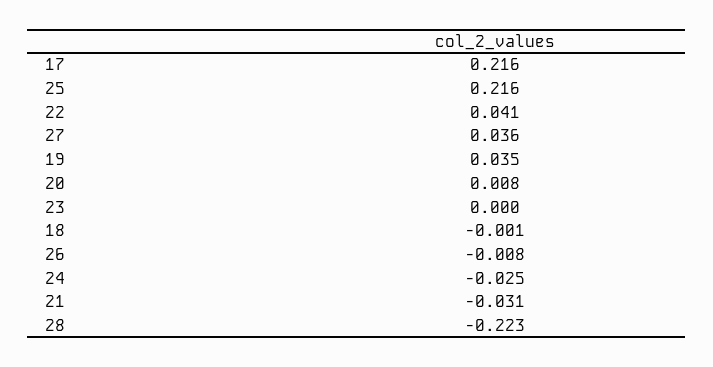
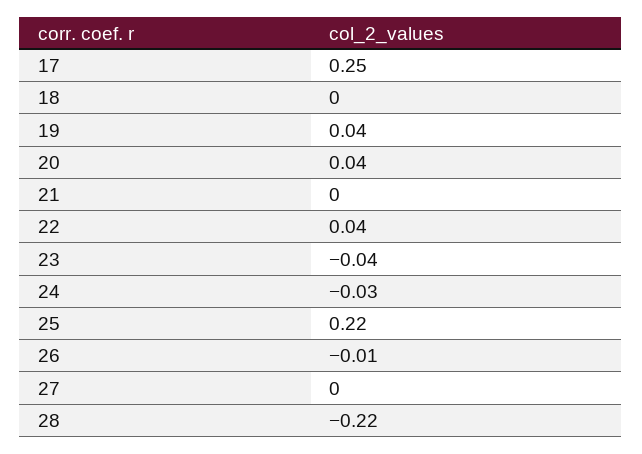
  {
-   "17": 0.216,
+   "17": 0.25,
    "25": 0.216,
    "22": 0.041,
-   "27": 0.036,
+   "27": 0,
    "19": 0.035,
-   "20": 0.008,
+   "20": 0.04,
-   "23": 0,
+   "23": -0.04,
    "18": -0.001,
    "26": -0.008,
    "24": -0.025,
-   "21": -0.031,
+   "21": 0,
    "28": -0.223
  }

